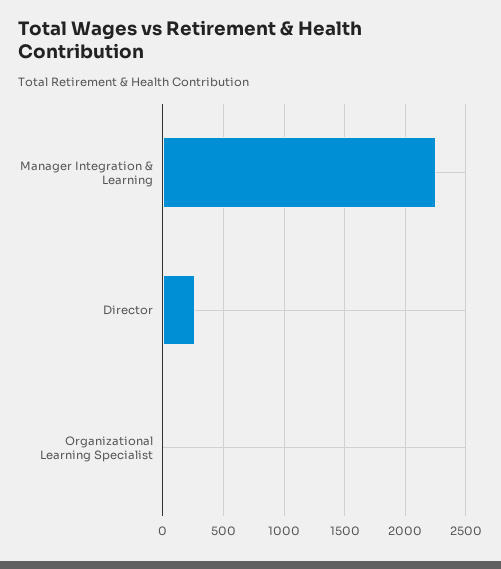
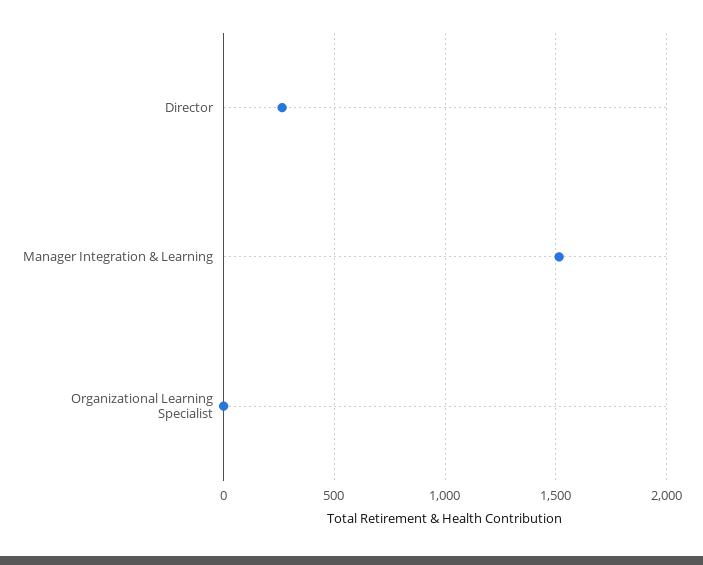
  {
-   "Manager Integration & Learning": 2250,
+   "Manager Integration & Learning": 1500,
    "Director": 250,
    "Organizational Learning Specialist": 0
  }

